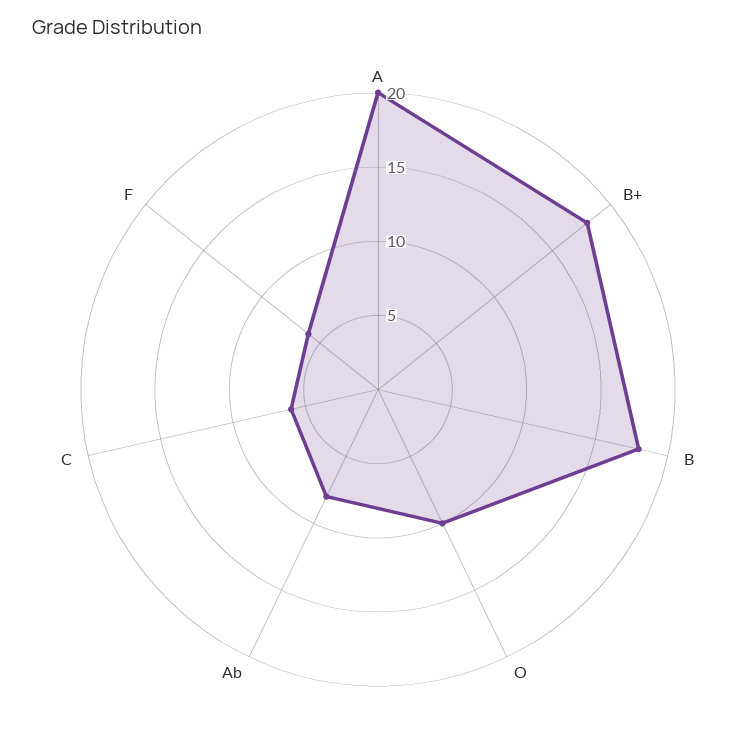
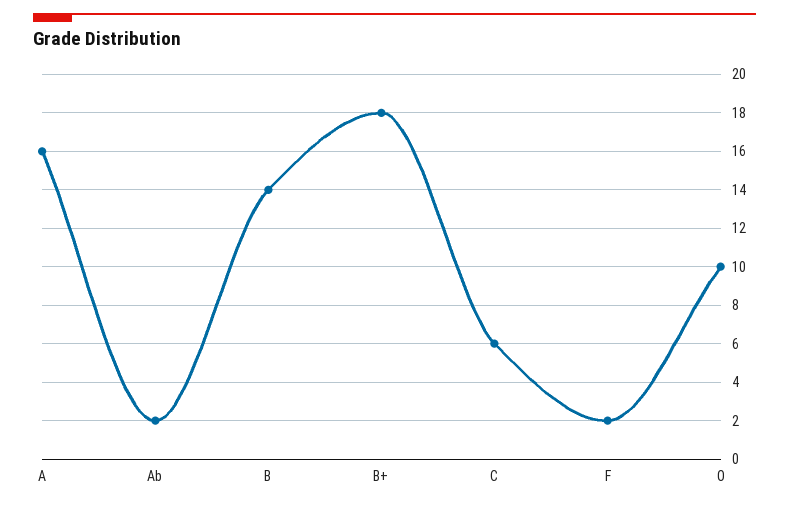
  {
-   "A": 20,
+   "A": 16,
    "B+": 18,
-   "B": 18,
+   "B": 14,
    "O": 10,
-   "Ab": 8,
+   "Ab": 2,
    "C": 6,
-   "F": 6
+   "F": 2
  }

